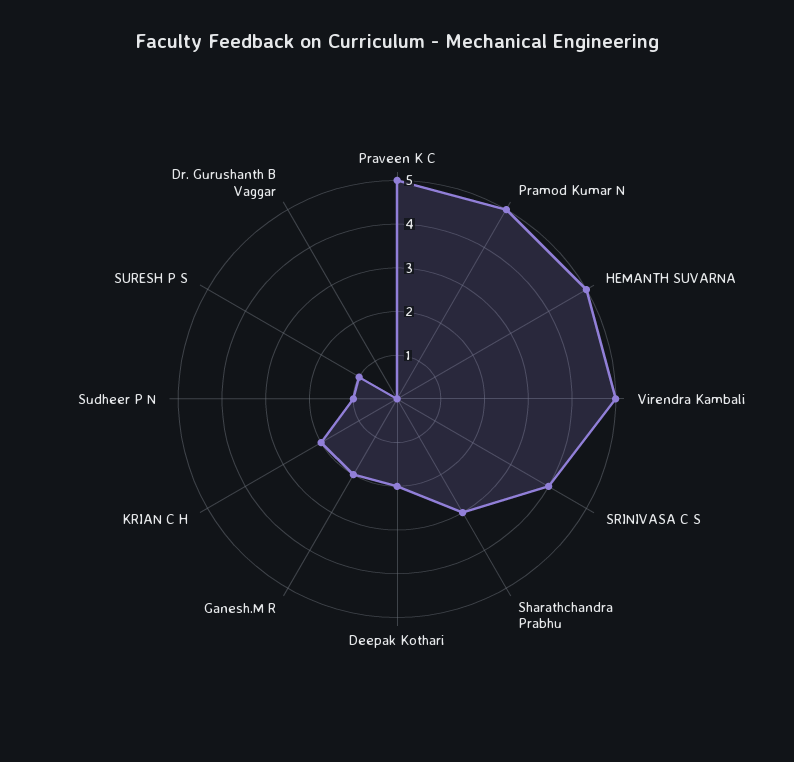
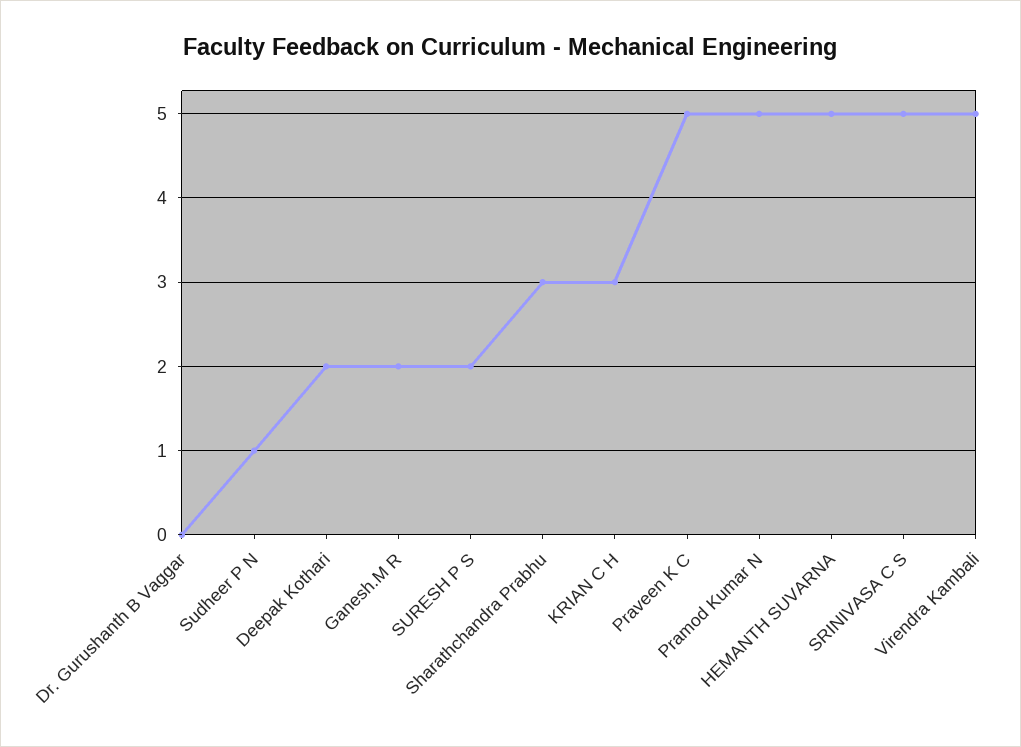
  {
    "Praveen K C": 5,
    "Pramod Kumar N": 5,
    "HEMANTH SUVARNA": 5,
    "Virendra Kambali": 5,
-   "SRINIVASA C S": 4,
+   "SRINIVASA C S": 5,
    "Sharathchandra Prabhu": 3,
    "Deepak Kothari": 2,
    "Ganesh.M R": 2,
-   "KRIAN C H": 2,
+   "KRIAN C H": 3,
    "Sudheer P N": 1,
-   "SURESH P S": 1,
+   "SURESH P S": 2,
    "Dr. Gurushanth B Vaggar": 0
  }

